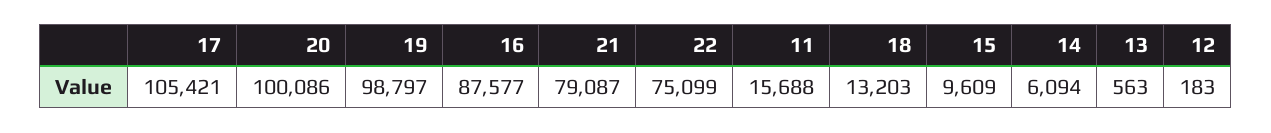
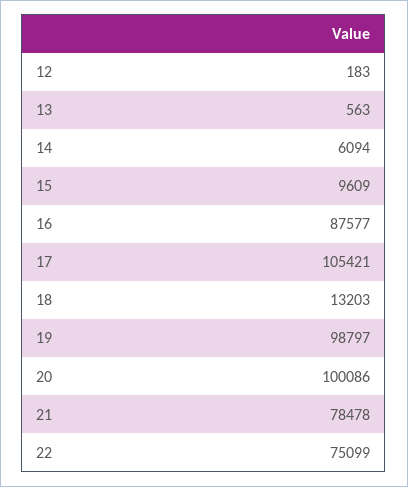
  {
    "17": 105421,
    "20": 100086,
    "19": 98797,
    "16": 87577,
-   "21": 79087,
+   "21": 78478,
    "22": 75099,
-   "11": 15688,
    "18": 13203,
    "15": 9609,
    "14": 6094,
    "13": 563,
    "12": 183
  }

